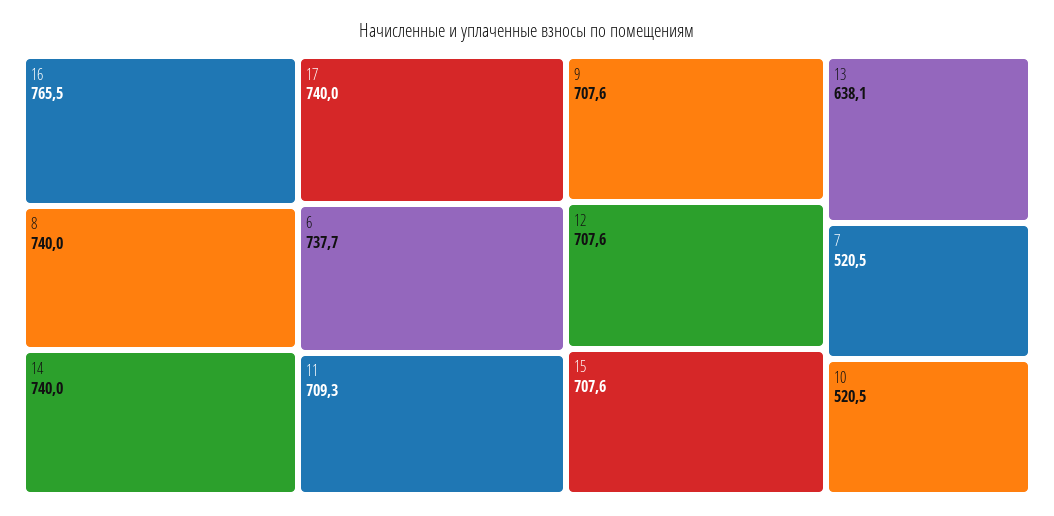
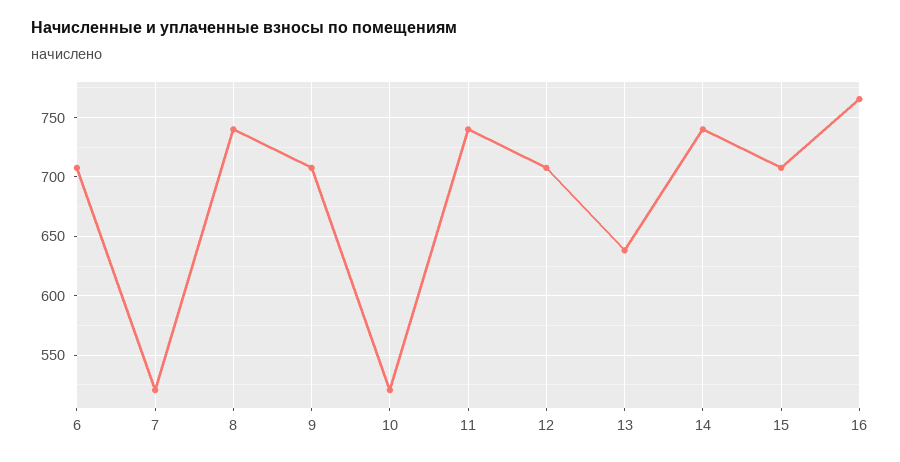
  {
    "16": 765.5,
    "8": 740,
    "14": 740,
-   "17": 740,
-   "6": 737.7,
+   "6": 710,
-   "11": 709.3,
+   "11": 740,
    "9": 707.6,
    "12": 707.6,
    "15": 707.6,
    "13": 638.1,
    "7": 520.5,
    "10": 520.5
  }

